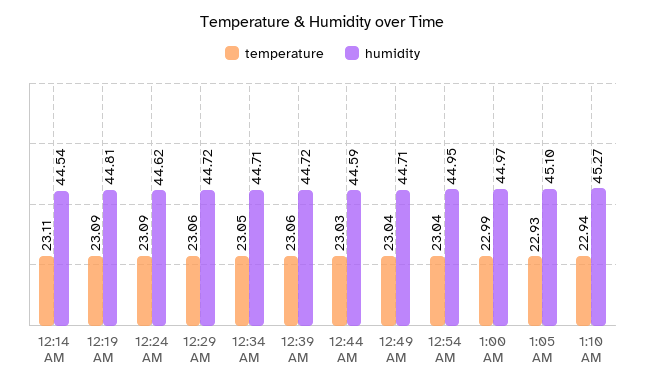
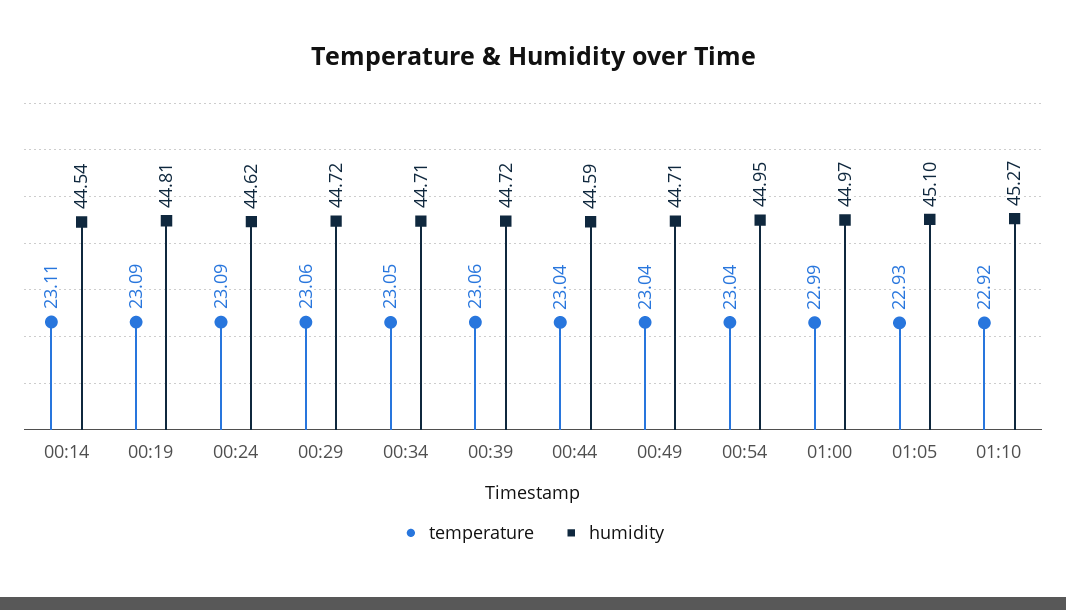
  {
    "temperature": {
      "12:14 AM": 23.11,
      "12:19 AM": 23.09,
      "12:24 AM": 23.09,
      "12:29 AM": 23.06,
      "12:34 AM": 23.05,
      "12:39 AM": 23.06,
-     "12:44 AM": 23.03,
+     "12:44 AM": 23.04,
      "12:49 AM": 23.04,
      "12:54 AM": 23.04,
      "1:00 AM": 22.99,
      "1:05 AM": 22.93,
-     "1:10 AM": 22.94
+     "1:10 AM": 22.92
    },
    "humidity": {
      "12:14 AM": 44.54,
      "12:19 AM": 44.81,
      "12:24 AM": 44.62,
      "12:29 AM": 44.72,
      "12:34 AM": 44.71,
      "12:39 AM": 44.72,
      "12:44 AM": 44.59,
      "12:49 AM": 44.71,
      "12:54 AM": 44.95,
      "1:00 AM": 44.97,
      "1:05 AM": 45.1,
      "1:10 AM": 45.27
    }
  }

